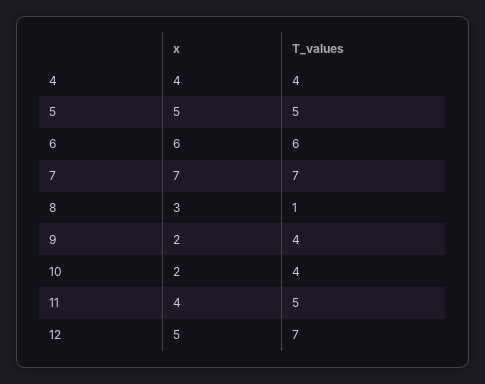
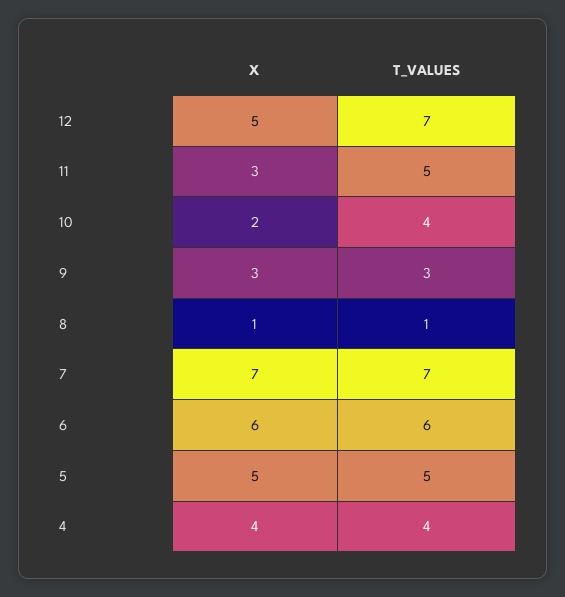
  {
    "x": {
      "4": 4,
      "5": 5,
      "6": 6,
      "7": 7,
-     "8": 3,
+     "8": 1,
-     "9": 2,
+     "9": 3,
      "10": 2,
-     "11": 4,
+     "11": 3,
      "12": 5
    },
    "T_values": {
      "4": 4,
      "5": 5,
      "6": 6,
      "7": 7,
      "8": 1,
-     "9": 4,
+     "9": 3,
      "10": 4,
      "11": 5,
      "12": 7
    }
  }

